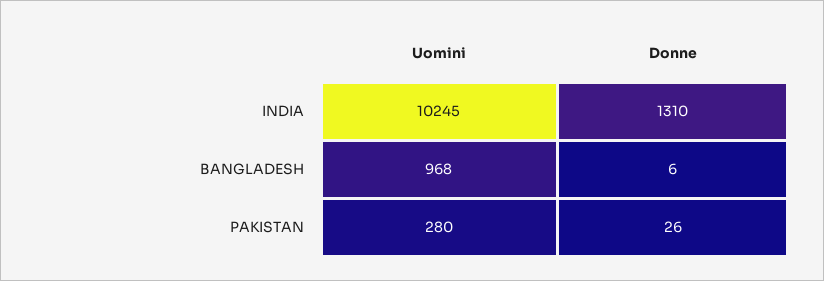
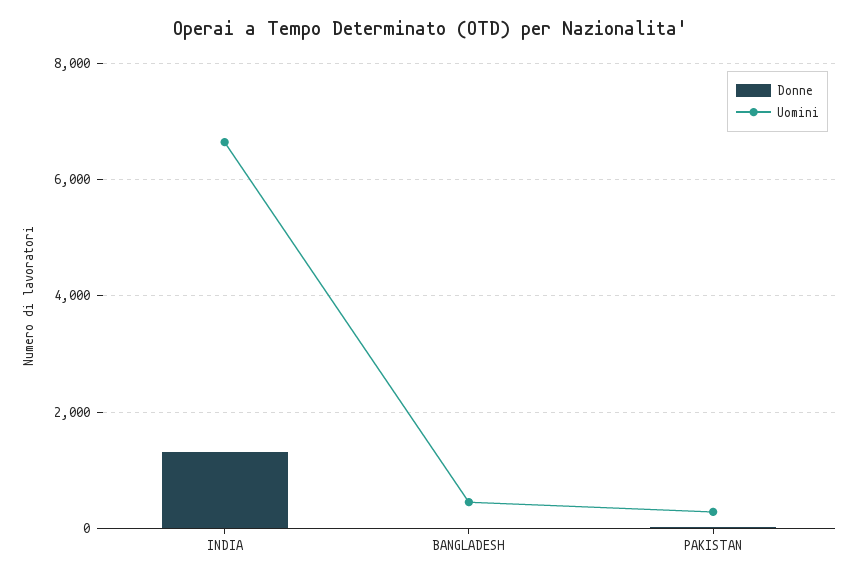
  {
    "Uomini": {
-     "INDIA": 10245,
+     "INDIA": 6600,
-     "BANGLADESH": 968,
+     "BANGLADESH": 400,
      "PAKISTAN": 280
    },
    "Donne": {
      "INDIA": 1310,
      "BANGLADESH": 6,
      "PAKISTAN": 26
    }
  }

